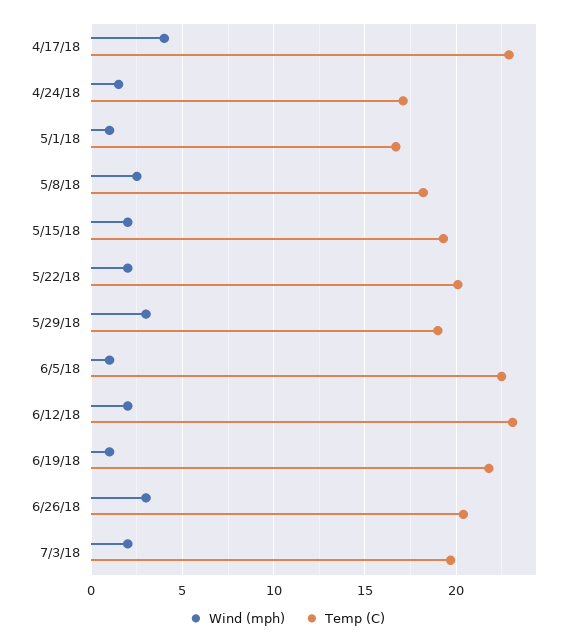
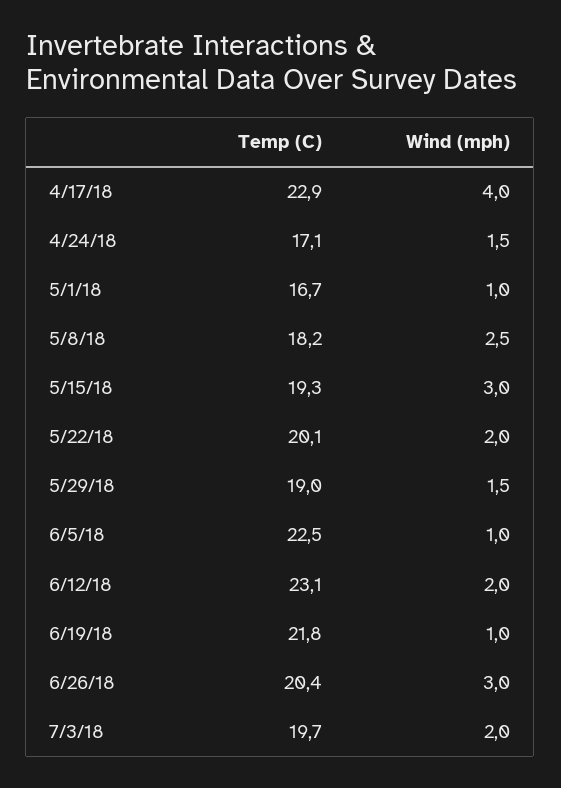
  {
    "Wind (mph)": {
      "4/17/18": 4,
      "4/24/18": 1.5,
      "5/1/18": 1,
      "5/8/18": 2.5,
-     "5/15/18": 2,
+     "5/15/18": 3,
      "5/22/18": 2,
-     "5/29/18": 3,
+     "5/29/18": 1.5,
      "6/5/18": 1,
      "6/12/18": 2,
      "6/19/18": 1,
      "6/26/18": 3,
      "7/3/18": 2
    },
    "Temp (C)": {
      "4/17/18": 22.9,
      "4/24/18": 17.1,
      "5/1/18": 16.7,
      "5/8/18": 18.2,
      "5/15/18": 19.3,
      "5/22/18": 20.1,
      "5/29/18": 19,
      "6/5/18": 22.5,
      "6/12/18": 23.1,
      "6/19/18": 21.8,
      "6/26/18": 20.4,
      "7/3/18": 19.7
    }
  }

